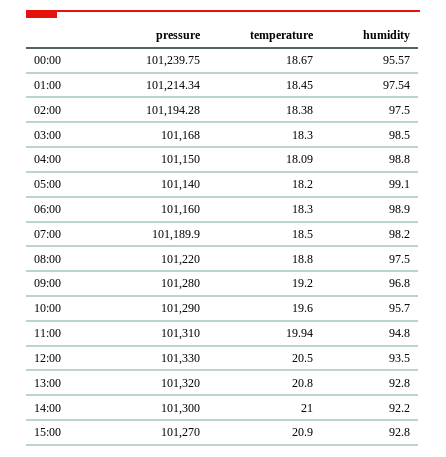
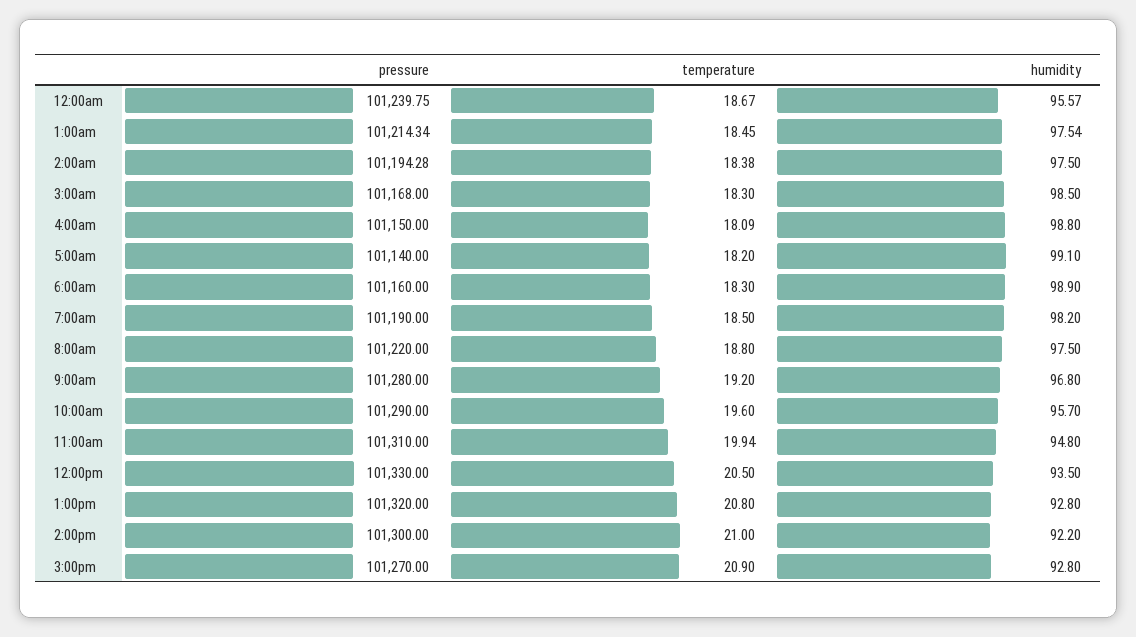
  {
    "pressure": {
      "00:00": 101239.75,
      "01:00": 101214.34,
      "02:00": 101194.28,
      "03:00": 101168,
      "04:00": 101150,
      "05:00": 101140,
      "06:00": 101160,
-     "07:00": 101189.9,
+     "07:00": 101190,
      "08:00": 101220,
      "09:00": 101280,
      "10:00": 101290,
      "11:00": 101310,
      "12:00": 101330,
      "13:00": 101320,
      "14:00": 101300,
      "15:00": 101270
    },
    "temperature": {
      "00:00": 18.67,
      "01:00": 18.45,
      "02:00": 18.38,
      "03:00": 18.3,
      "04:00": 18.09,
      "05:00": 18.2,
      "06:00": 18.3,
      "07:00": 18.5,
      "08:00": 18.8,
      "09:00": 19.2,
      "10:00": 19.6,
      "11:00": 19.94,
      "12:00": 20.5,
      "13:00": 20.8,
      "14:00": 21,
      "15:00": 20.9
    },
    "humidity": {
      "00:00": 95.57,
      "01:00": 97.54,
      "02:00": 97.5,
      "03:00": 98.5,
      "04:00": 98.8,
      "05:00": 99.1,
      "06:00": 98.9,
      "07:00": 98.2,
      "08:00": 97.5,
      "09:00": 96.8,
      "10:00": 95.7,
      "11:00": 94.8,
      "12:00": 93.5,
      "13:00": 92.8,
      "14:00": 92.2,
      "15:00": 92.8
    }
  }

